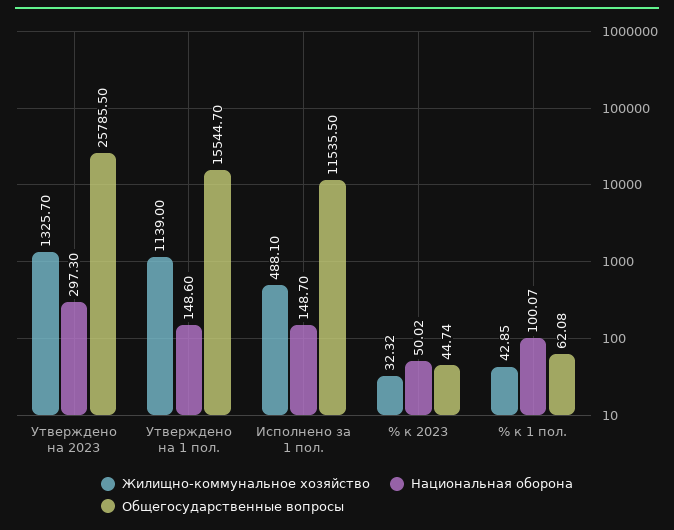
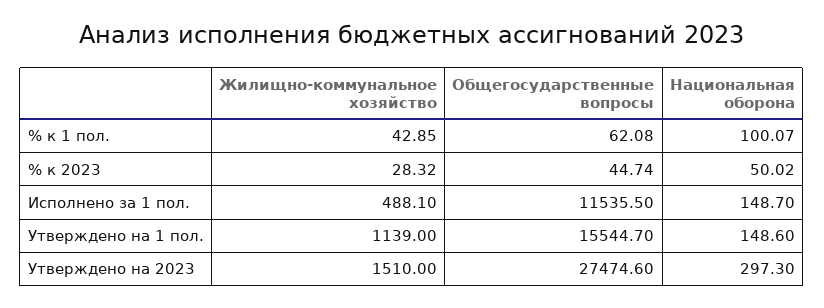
  {
    "Жилищно-коммунальное хозяйство": {
-     "Утверждено на 2023": 1325.7,
+     "Утверждено на 2023": 1510,
      "Утверждено на 1 пол.": 1139,
      "Исполнено за 1 пол.": 488.1,
-     "% к 2023": 32.32,
+     "% к 2023": 28.32,
      "% к 1 пол.": 42.85
    },
    "Национальная оборона": {
      "Утверждено на 2023": 297.3,
      "Утверждено на 1 пол.": 148.6,
      "Исполнено за 1 пол.": 148.7,
      "% к 2023": 50.02,
      "% к 1 пол.": 100.07
    },
    "Общегосударственные вопросы": {
-     "Утверждено на 2023": 25785.5,
+     "Утверждено на 2023": 27474.6,
      "Утверждено на 1 пол.": 15544.7,
      "Исполнено за 1 пол.": 11535.5,
      "% к 2023": 44.74,
      "% к 1 пол.": 62.08
    }
  }

